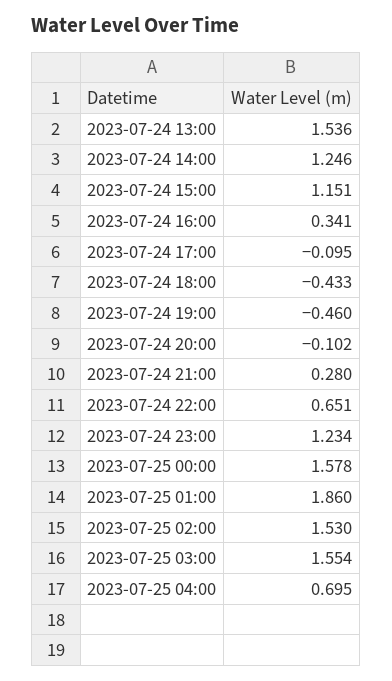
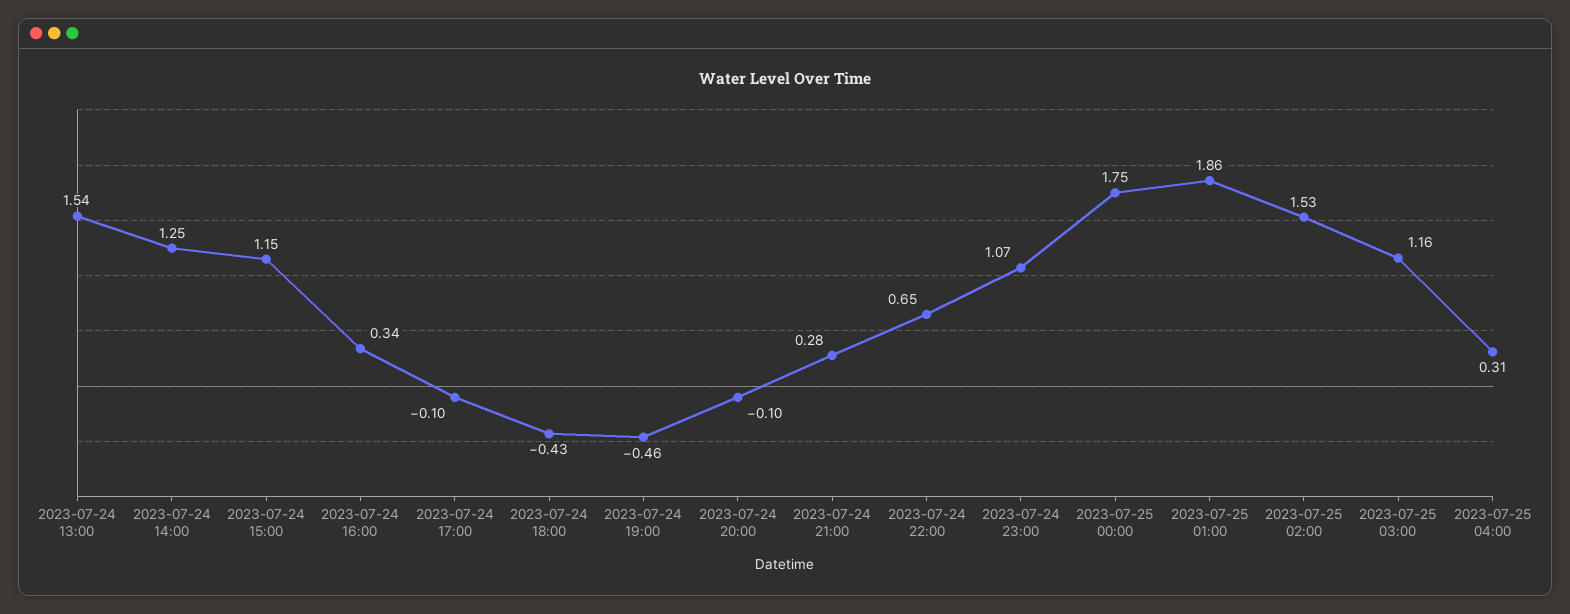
  {
    "2023-07-24 13:00": 1.536,
    "2023-07-24 14:00": 1.246,
    "2023-07-24 15:00": 1.151,
    "2023-07-24 16:00": 0.341,
    "2023-07-24 17:00": -0.095,
    "2023-07-24 18:00": -0.433,
    "2023-07-24 19:00": -0.46,
    "2023-07-24 20:00": -0.102,
    "2023-07-24 21:00": 0.28,
    "2023-07-24 22:00": 0.651,
-   "2023-07-24 23:00": 1.234,
+   "2023-07-24 23:00": 1.07,
-   "2023-07-25 00:00": 1.578,
+   "2023-07-25 00:00": 1.75,
    "2023-07-25 01:00": 1.86,
    "2023-07-25 02:00": 1.53,
-   "2023-07-25 03:00": 1.554,
+   "2023-07-25 03:00": 1.16,
-   "2023-07-25 04:00": 0.695
+   "2023-07-25 04:00": 0.31
  }

